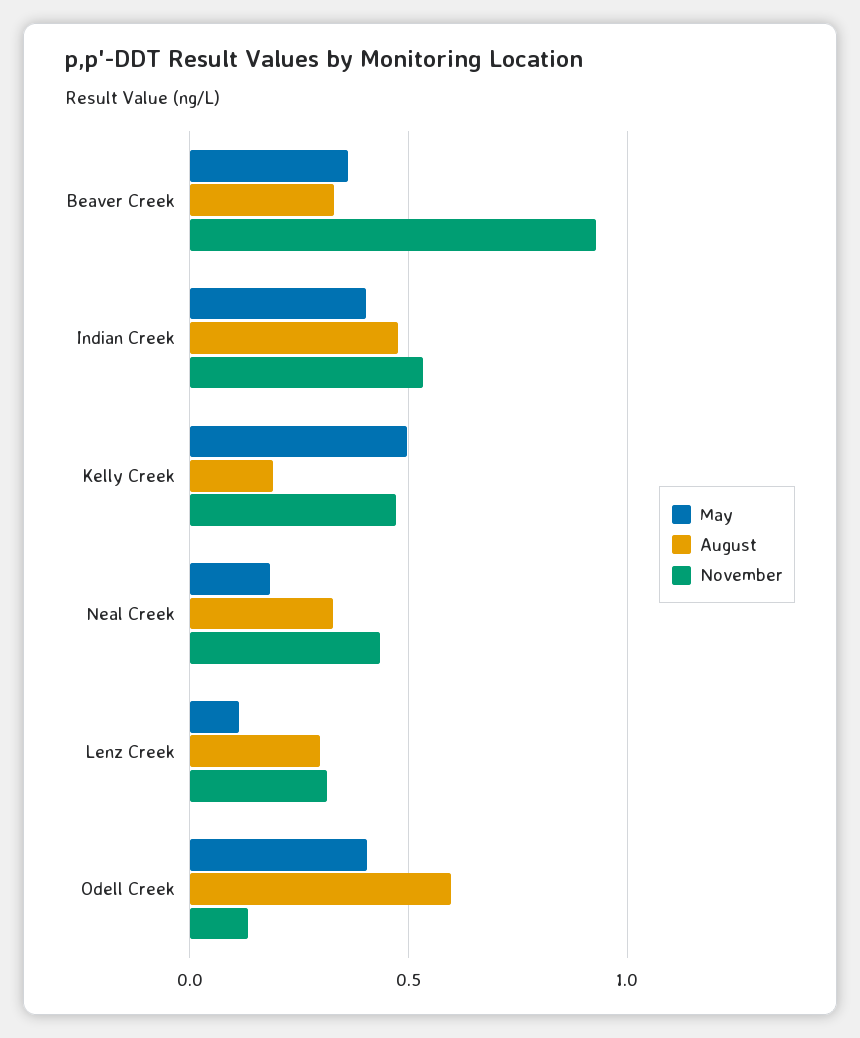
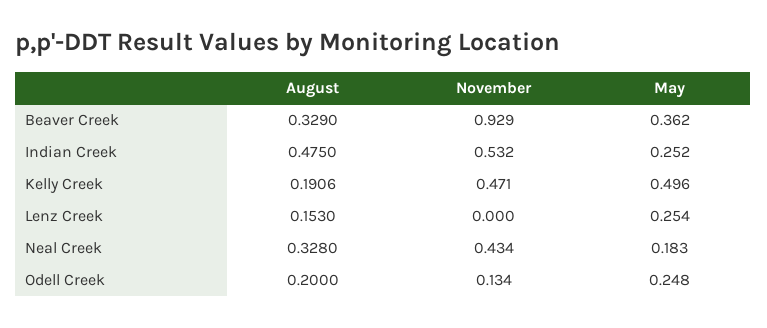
  {
    "May": {
      "Beaver Creek": 0.362,
-     "Indian Creek": 0.4,
+     "Indian Creek": 0.252,
      "Kelly Creek": 0.496,
      "Neal Creek": 0.183,
-     "Lenz Creek": 0.1,
+     "Lenz Creek": 0.254,
-     "Odell Creek": 0.4
+     "Odell Creek": 0.248
    },
    "August": {
      "Beaver Creek": 0.329,
      "Indian Creek": 0.475,
      "Kelly Creek": 0.1906,
      "Neal Creek": 0.328,
-     "Lenz Creek": 0.3,
+     "Lenz Creek": 0.153,
-     "Odell Creek": 0.6
+     "Odell Creek": 0.2
    },
    "November": {
      "Beaver Creek": 0.929,
      "Indian Creek": 0.532,
      "Kelly Creek": 0.471,
      "Neal Creek": 0.434,
-     "Lenz Creek": 0.3,
+     "Lenz Creek": 0,
      "Odell Creek": 0.134
    }
  }

